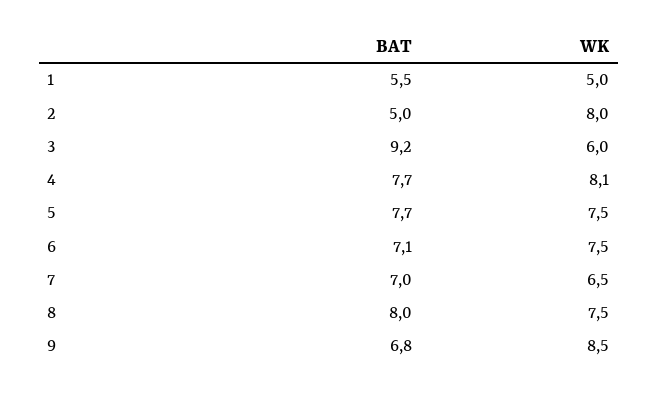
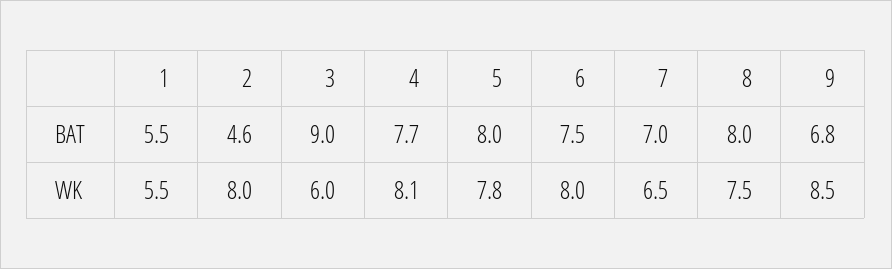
  {
    "BAT": {
      "1": 5.5,
-     "2": 5,
+     "2": 4.6,
-     "3": 9.2,
+     "3": 9,
      "4": 7.7,
-     "5": 7.7,
+     "5": 8,
-     "6": 7.1,
+     "6": 7.5,
      "7": 7,
      "8": 8,
      "9": 6.8
    },
    "WK": {
-     "1": 5,
+     "1": 5.5,
      "2": 8,
      "3": 6,
      "4": 8.1,
-     "5": 7.5,
+     "5": 7.8,
-     "6": 7.5,
+     "6": 8,
      "7": 6.5,
      "8": 7.5,
      "9": 8.5
    }
  }

